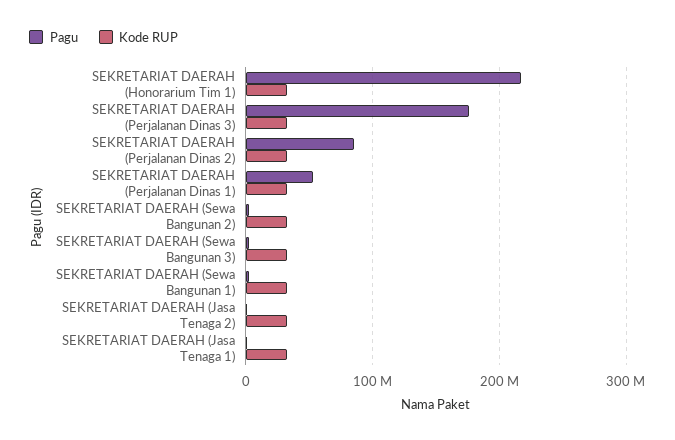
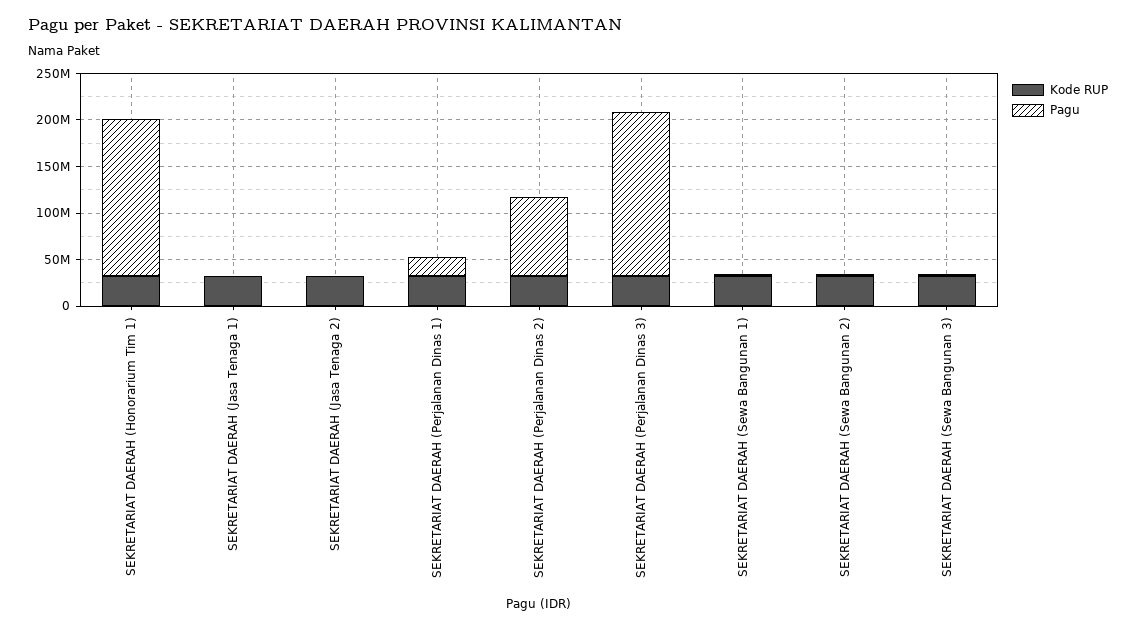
  {
    "Pagu": {
-     "SEKRETARIAT DAERAH (Honorarium Tim 1)": 220000000,
+     "SEKRETARIAT DAERAH (Honorarium Tim 1)": 170000000,
      "SEKRETARIAT DAERAH (Perjalanan Dinas 3)": 180000000,
      "SEKRETARIAT DAERAH (Perjalanan Dinas 2)": 90000000,
-     "SEKRETARIAT DAERAH (Perjalanan Dinas 1)": 50000000,
+     "SEKRETARIAT DAERAH (Perjalanan Dinas 1)": 20000000,
      "SEKRETARIAT DAERAH (Sewa Bangunan 2)": 0,
      "SEKRETARIAT DAERAH (Sewa Bangunan 3)": 0,
      "SEKRETARIAT DAERAH (Sewa Bangunan 1)": 0,
      "SEKRETARIAT DAERAH (Jasa Tenaga 2)": 0,
      "SEKRETARIAT DAERAH (Jasa Tenaga 1)": 0
    },
    "Kode RUP": {
      "SEKRETARIAT DAERAH (Honorarium Tim 1)": 30000000,
      "SEKRETARIAT DAERAH (Perjalanan Dinas 3)": 30000000,
      "SEKRETARIAT DAERAH (Perjalanan Dinas 2)": 30000000,
      "SEKRETARIAT DAERAH (Perjalanan Dinas 1)": 30000000,
      "SEKRETARIAT DAERAH (Sewa Bangunan 2)": 30000000,
      "SEKRETARIAT DAERAH (Sewa Bangunan 3)": 30000000,
      "SEKRETARIAT DAERAH (Sewa Bangunan 1)": 30000000,
      "SEKRETARIAT DAERAH (Jasa Tenaga 2)": 30000000,
      "SEKRETARIAT DAERAH (Jasa Tenaga 1)": 30000000
    }
  }

